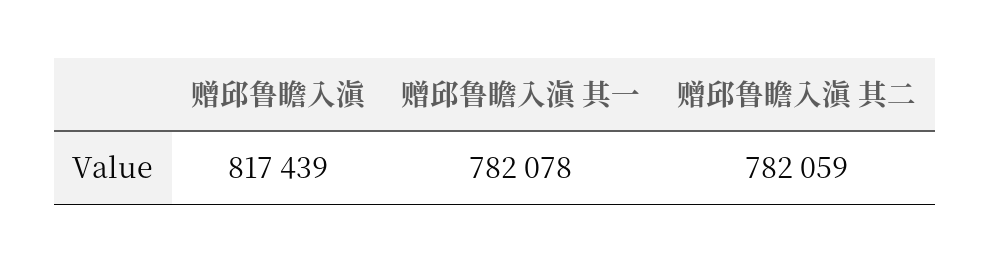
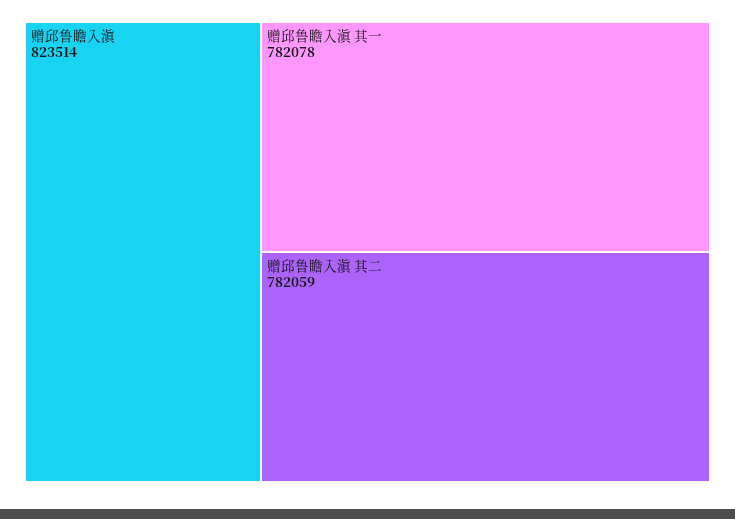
  {
-   "赠邱鲁瞻入滇": 817439,
+   "赠邱鲁瞻入滇": 823514,
    "赠邱鲁瞻入滇 其一": 782078,
    "赠邱鲁瞻入滇 其二": 782059
  }

